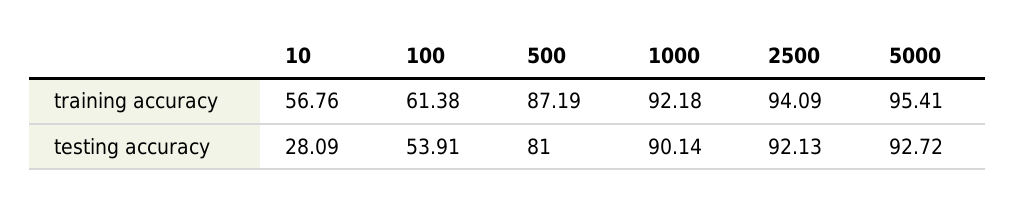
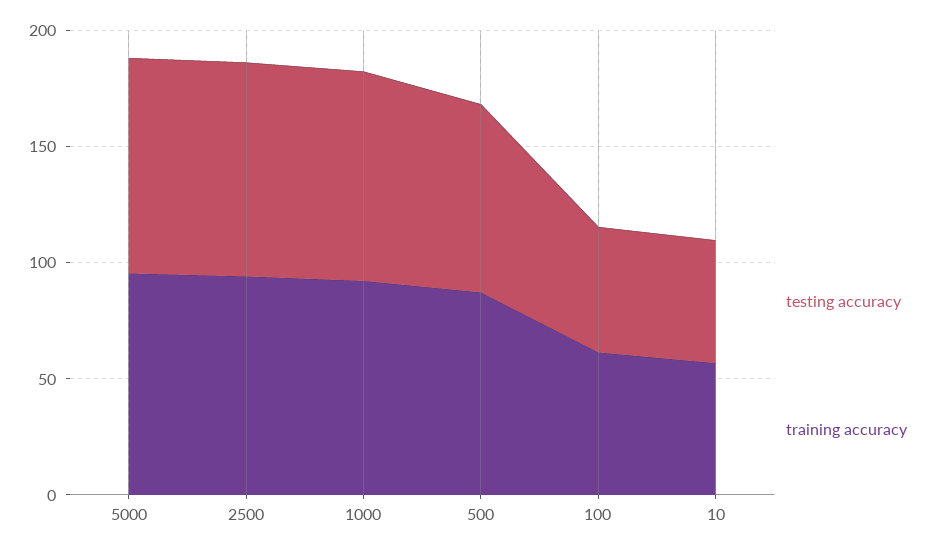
  {
    "training accuracy": {
      "10": 56.76,
      "100": 61.38,
      "500": 87.19,
      "1000": 92.18,
      "2500": 94.09,
      "5000": 95.41
    },
    "testing accuracy": {
-     "10": 28.09,
+     "10": 50,
      "100": 53.91,
      "500": 81,
      "1000": 90.14,
      "2500": 92.13,
      "5000": 92.72
    }
  }

